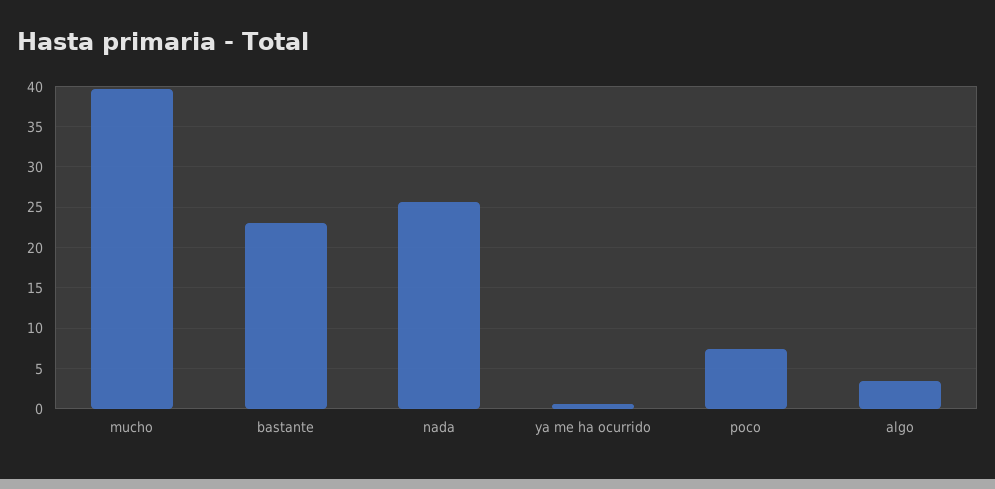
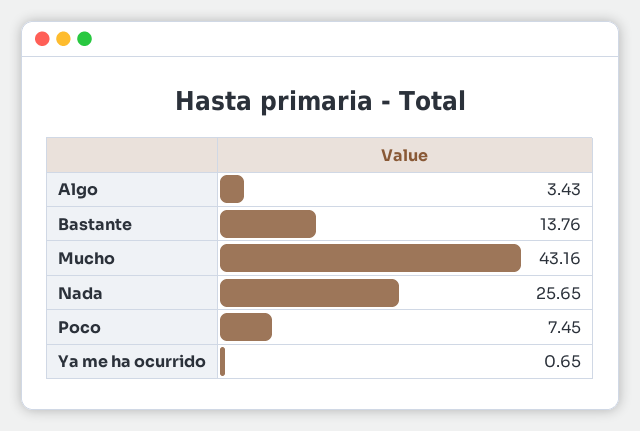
  {
-   "mucho": 40,
+   "mucho": 43.16,
-   "bastante": 23,
+   "bastante": 13.76,
    "nada": 25.65,
    "ya me ha ocurrido": 0.65,
    "poco": 7.45,
    "algo": 3.43
  }

